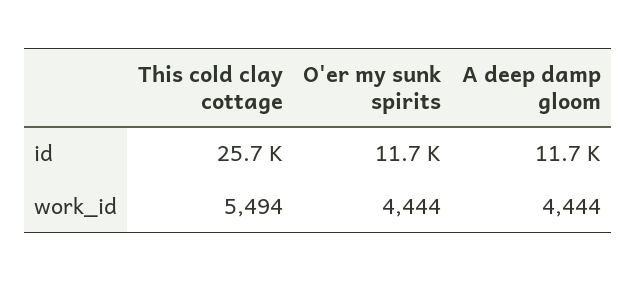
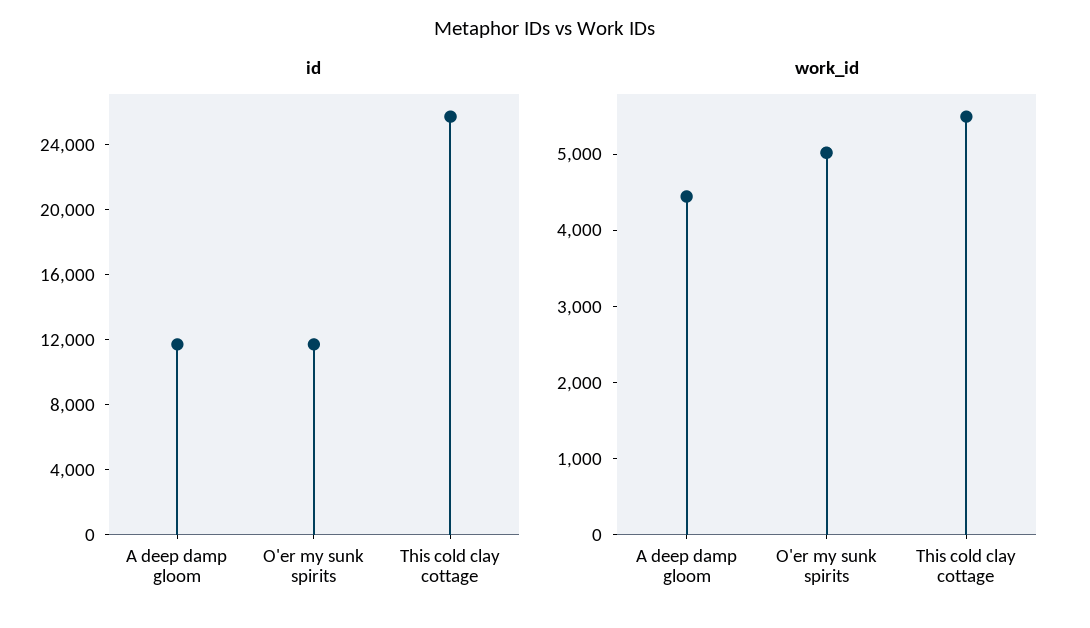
  {
    "id": {
      "This cold clay cottage": 25700,
      "O'er my sunk spirits": 11700,
      "A deep damp gloom": 11700
    },
    "work_id": {
      "This cold clay cottage": 5494,
-     "O'er my sunk spirits": 4444,
+     "O'er my sunk spirits": 5000,
      "A deep damp gloom": 4444
    }
  }

